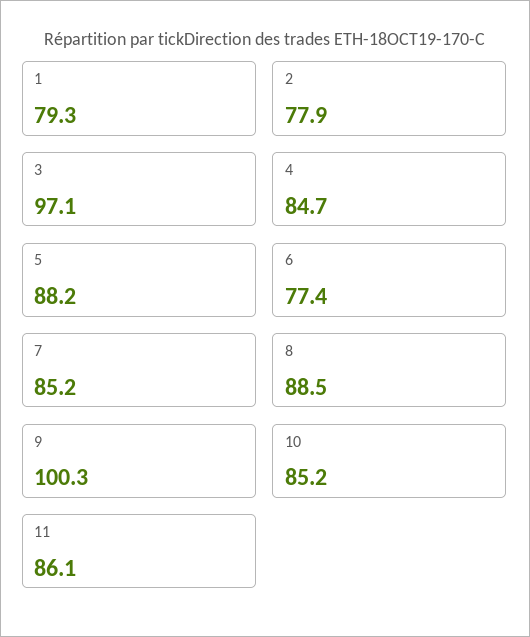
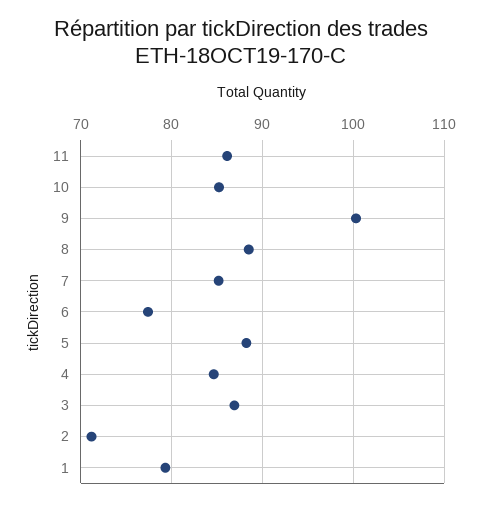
  {
    "1": 79.3,
-   "2": 77.9,
+   "2": 71,
-   "3": 97.1,
+   "3": 87,
    "4": 84.7,
    "5": 88.2,
    "6": 77.4,
    "7": 85.2,
    "8": 88.5,
    "9": 100.3,
    "10": 85.2,
    "11": 86.1
  }

